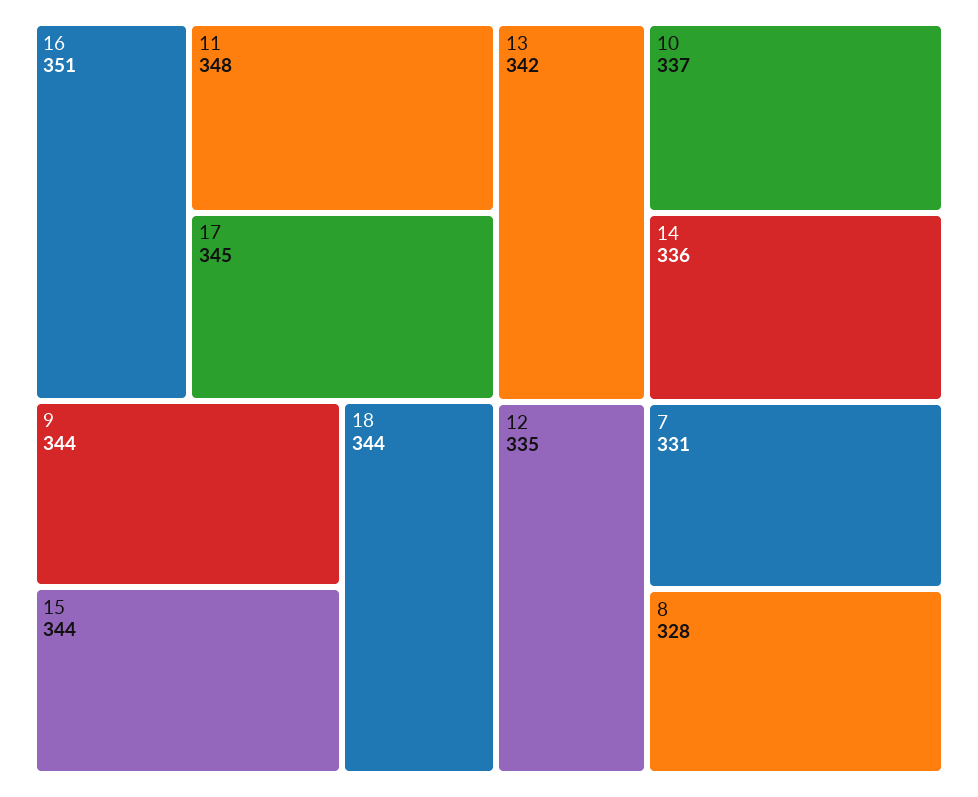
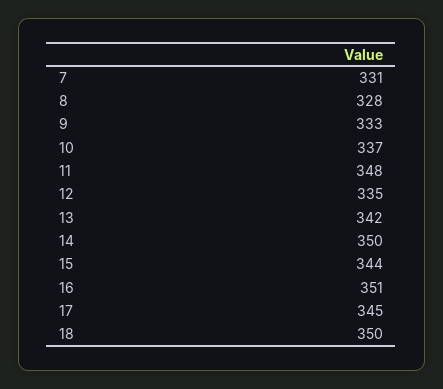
  {
    "16": 351,
    "11": 348,
    "17": 345,
-   "9": 344,
+   "9": 333,
    "15": 344,
-   "18": 344,
+   "18": 350,
    "13": 342,
    "10": 337,
-   "14": 336,
+   "14": 350,
    "12": 335,
    "7": 331,
    "8": 328
  }

